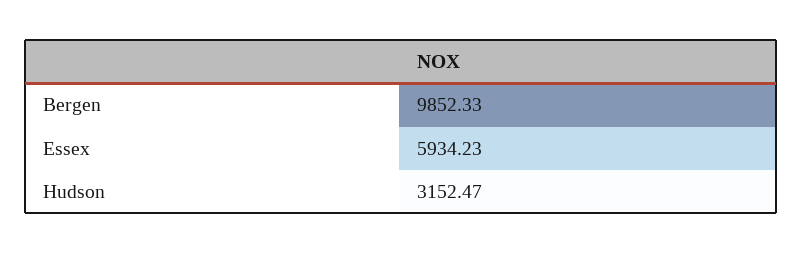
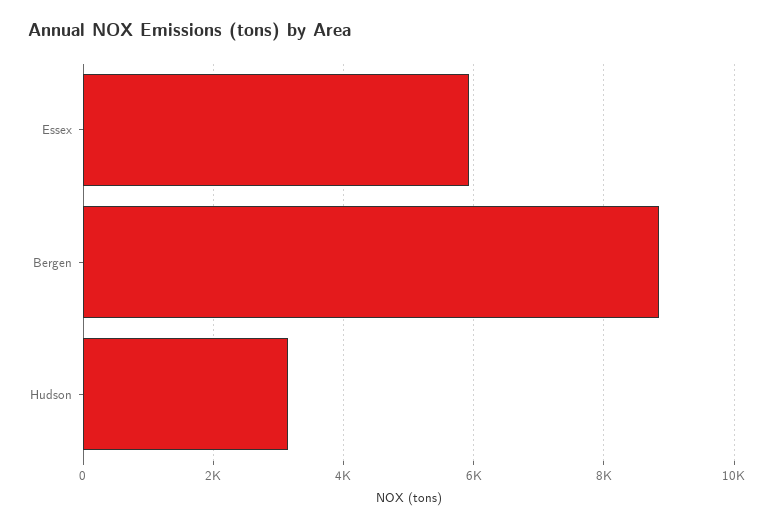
  {
-   "Bergen": 9852.33,
+   "Bergen": 8800,
    "Essex": 5934.23,
    "Hudson": 3152.47
  }

